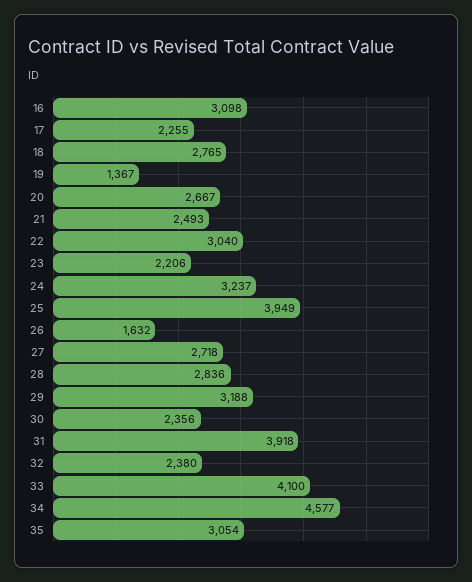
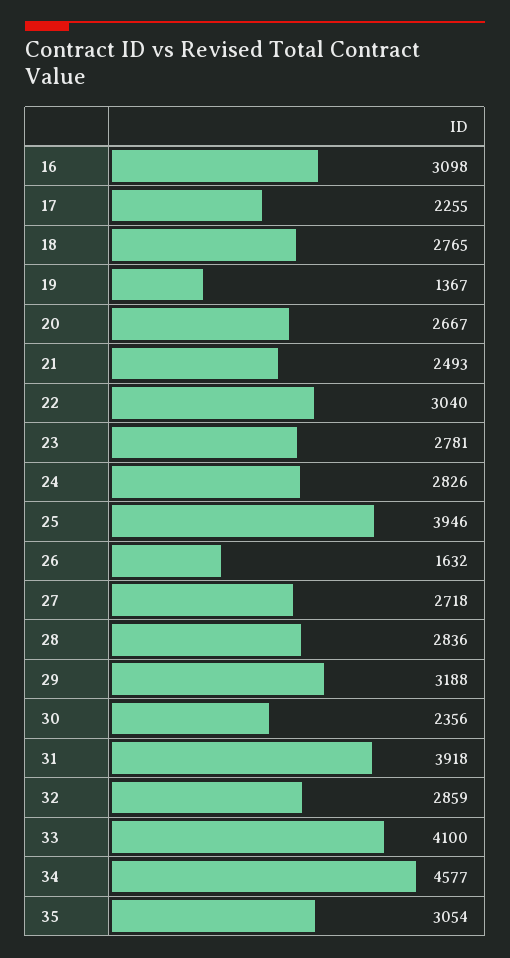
  {
    "16": 3098,
    "17": 2255,
    "18": 2765,
    "19": 1367,
    "20": 2667,
    "21": 2493,
    "22": 3040,
-   "23": 2206,
+   "23": 2781,
-   "24": 3237,
+   "24": 2826,
-   "25": 3949,
+   "25": 3946,
    "26": 1632,
    "27": 2718,
    "28": 2836,
    "29": 3188,
    "30": 2356,
    "31": 3918,
-   "32": 2380,
+   "32": 2859,
    "33": 4100,
    "34": 4577,
    "35": 3054
  }

